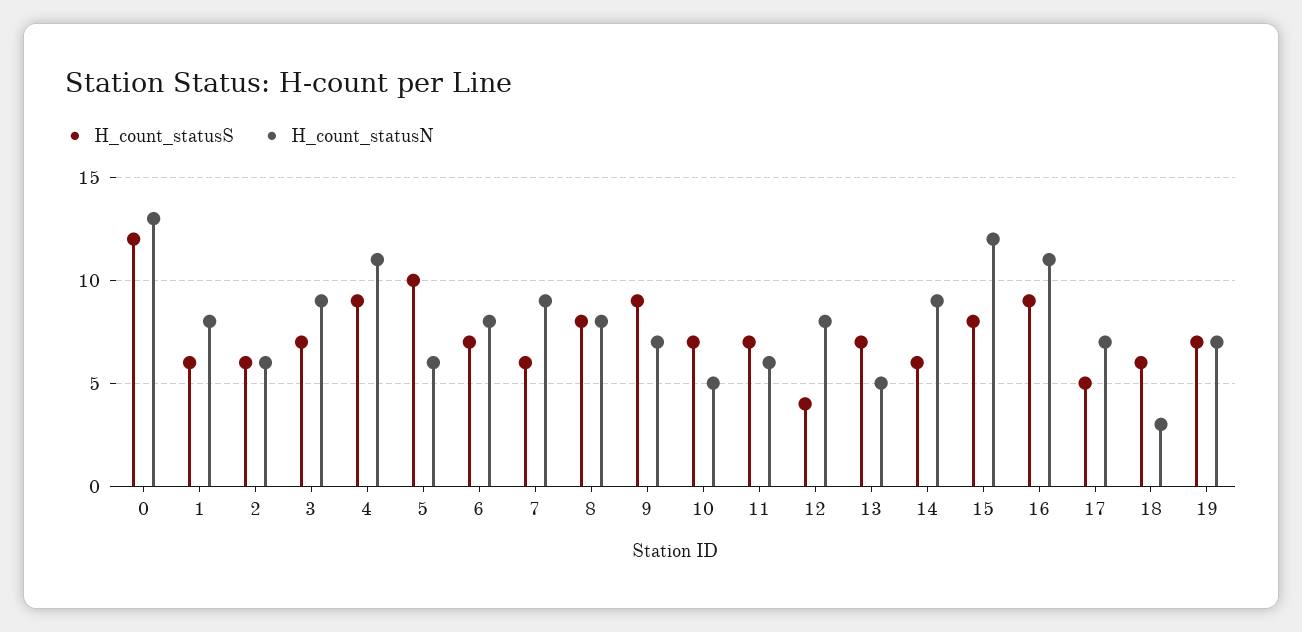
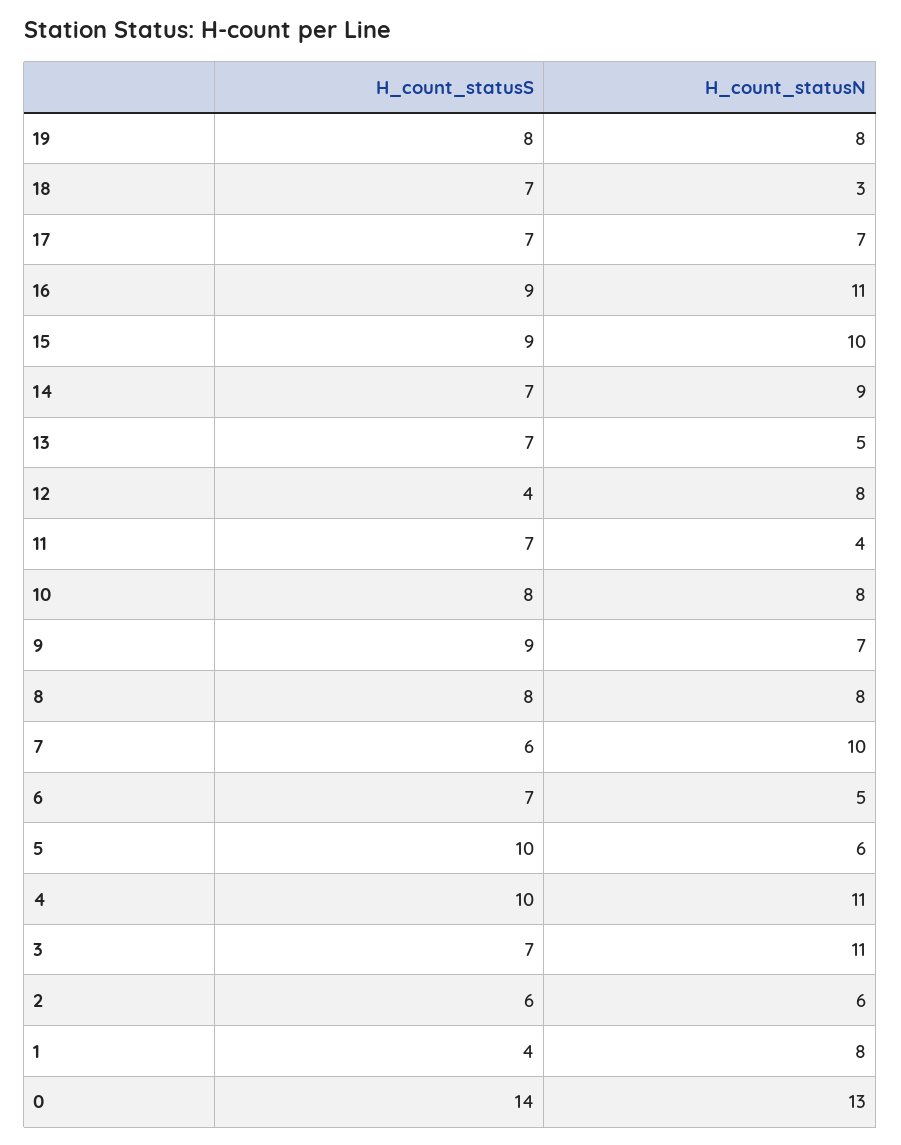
  {
    "H_count_statusS": {
-     "0": 12,
+     "0": 14,
-     "1": 6,
+     "1": 4,
      "2": 6,
      "3": 7,
-     "4": 9,
+     "4": 10,
      "5": 10,
      "6": 7,
      "7": 6,
      "8": 8,
      "9": 9,
-     "10": 7,
+     "10": 8,
      "11": 7,
      "12": 4,
      "13": 7,
-     "14": 6,
+     "14": 7,
-     "15": 8,
+     "15": 9,
      "16": 9,
-     "17": 5,
+     "17": 7,
-     "18": 6,
+     "18": 7,
-     "19": 7
+     "19": 8
    },
    "H_count_statusN": {
      "0": 13,
      "1": 8,
      "2": 6,
-     "3": 9,
+     "3": 11,
      "4": 11,
      "5": 6,
-     "6": 8,
+     "6": 5,
-     "7": 9,
+     "7": 10,
      "8": 8,
      "9": 7,
-     "10": 5,
+     "10": 8,
-     "11": 6,
+     "11": 4,
      "12": 8,
      "13": 5,
      "14": 9,
-     "15": 12,
+     "15": 10,
      "16": 11,
      "17": 7,
      "18": 3,
-     "19": 7
+     "19": 8
    }
  }

